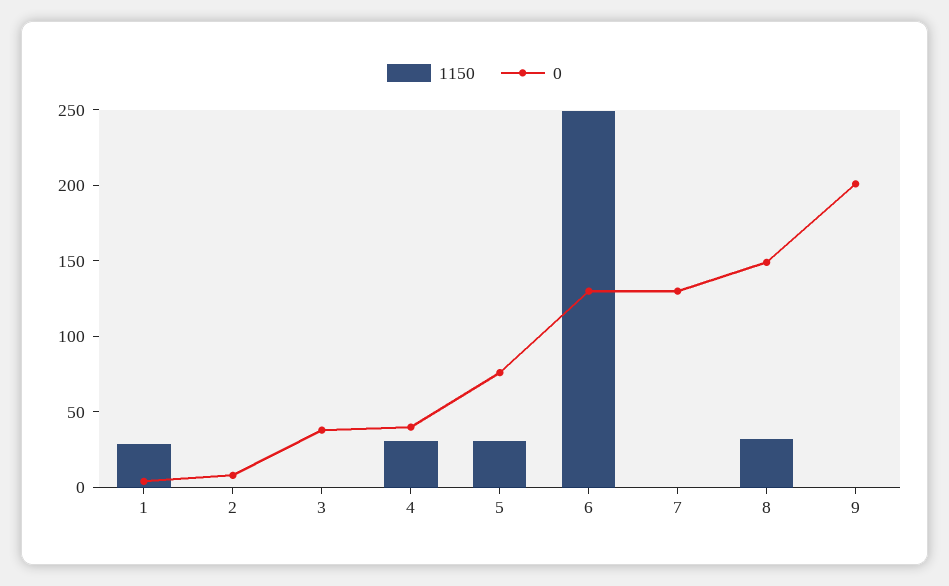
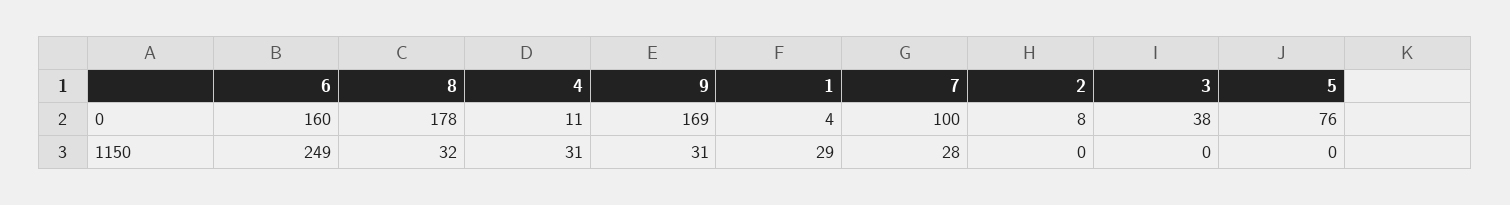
  {
    "1150": {
      "1": 29,
      "2": 0,
      "3": 0,
      "4": 31,
-     "5": 30,
+     "5": 0,
      "6": 249,
-     "7": 0,
+     "7": 28,
      "8": 32,
-     "9": 0
+     "9": 31
    },
    "0": {
      "1": 4,
      "2": 8,
      "3": 38,
-     "4": 40,
+     "4": 11,
      "5": 76,
-     "6": 130,
+     "6": 160,
-     "7": 130,
+     "7": 100,
-     "8": 150,
+     "8": 178,
-     "9": 200
+     "9": 169
    }
  }

